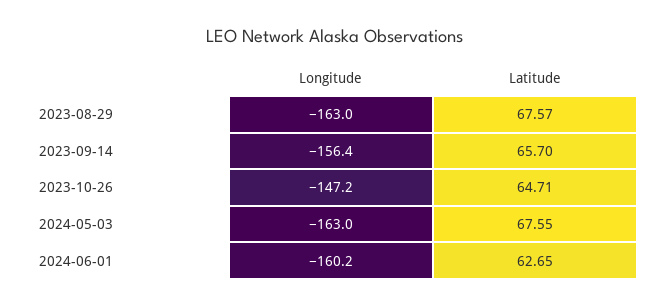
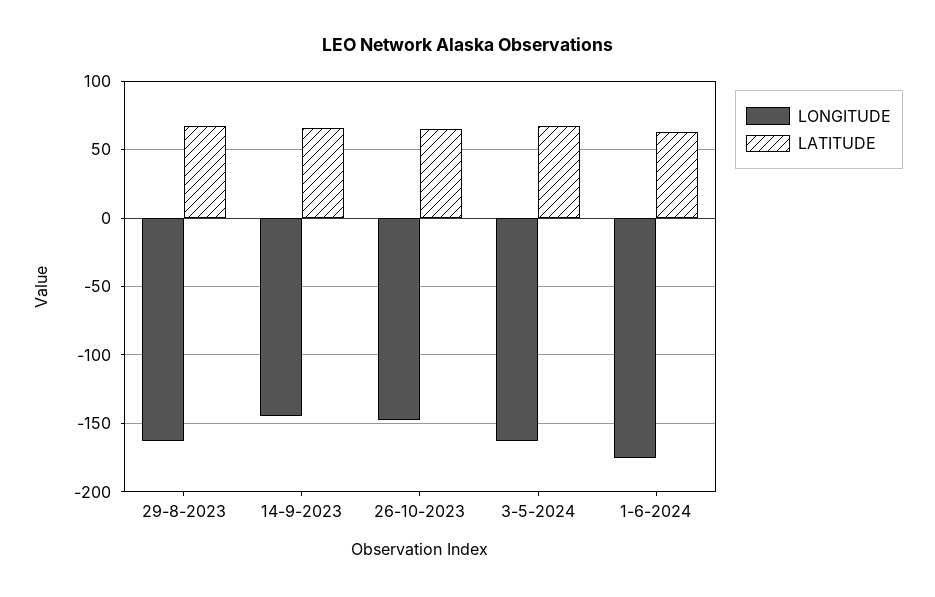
  {
    "Longitude": {
      "2023-08-29": -163,
-     "2023-09-14": -156.4,
+     "2023-09-14": -145,
      "2023-10-26": -147.2,
      "2024-05-03": -163,
-     "2024-06-01": -160.2
+     "2024-06-01": -175
    },
    "Latitude": {
      "2023-08-29": 67.57,
      "2023-09-14": 65.7,
      "2023-10-26": 64.71,
      "2024-05-03": 67.55,
      "2024-06-01": 62.65
    }
  }

